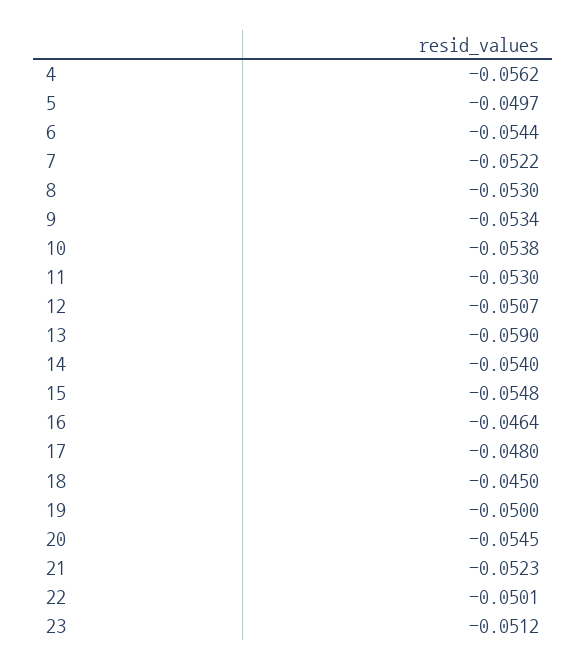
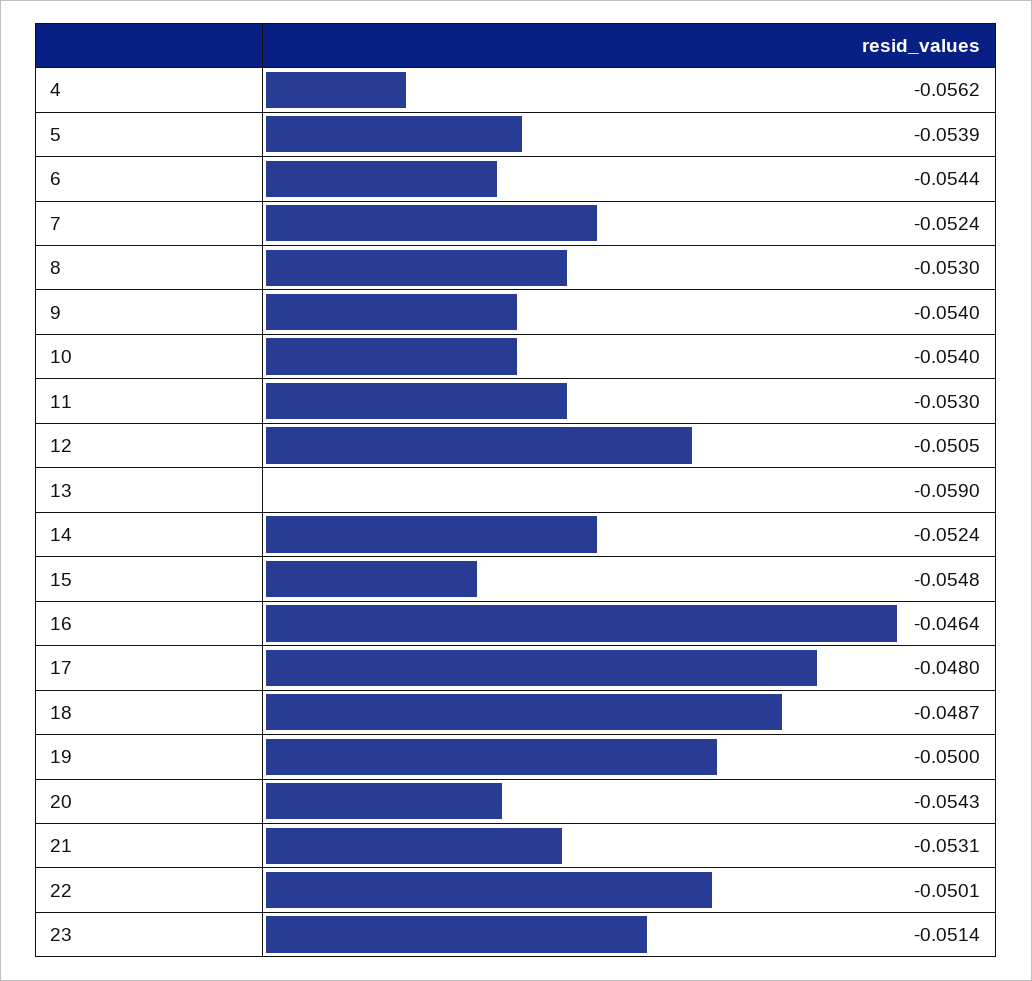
  {
    "4": -0.0562,
-   "5": -0.0497,
+   "5": -0.0539,
    "6": -0.0544,
-   "7": -0.0522,
+   "7": -0.0524,
    "8": -0.053,
-   "9": -0.0534,
+   "9": -0.054,
-   "10": -0.0538,
+   "10": -0.054,
    "11": -0.053,
-   "12": -0.0507,
+   "12": -0.0505,
    "13": -0.059,
-   "14": -0.054,
+   "14": -0.0524,
    "15": -0.0548,
    "16": -0.0464,
    "17": -0.048,
-   "18": -0.045,
+   "18": -0.0487,
    "19": -0.05,
-   "20": -0.0545,
+   "20": -0.0543,
-   "21": -0.0523,
+   "21": -0.0531,
    "22": -0.0501,
-   "23": -0.0512
+   "23": -0.0514
  }

